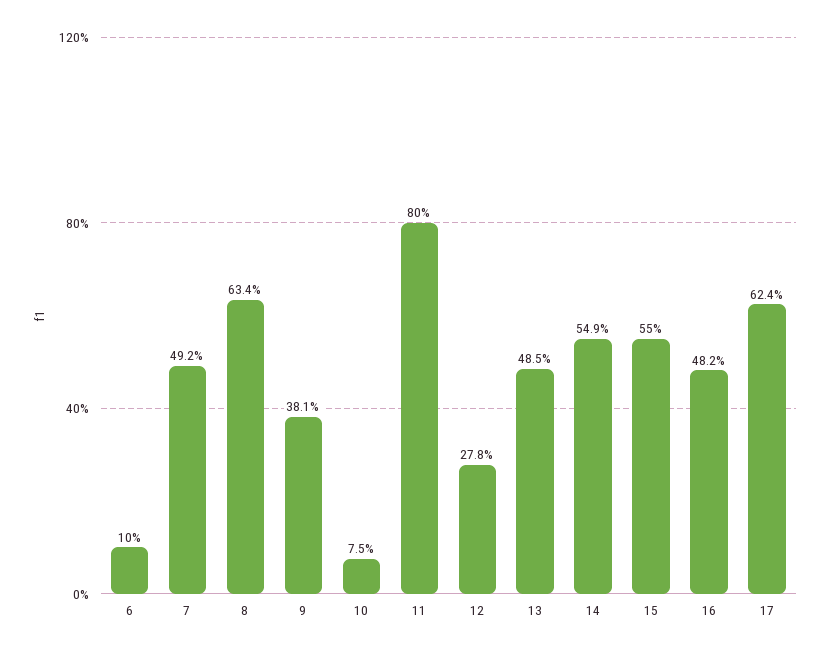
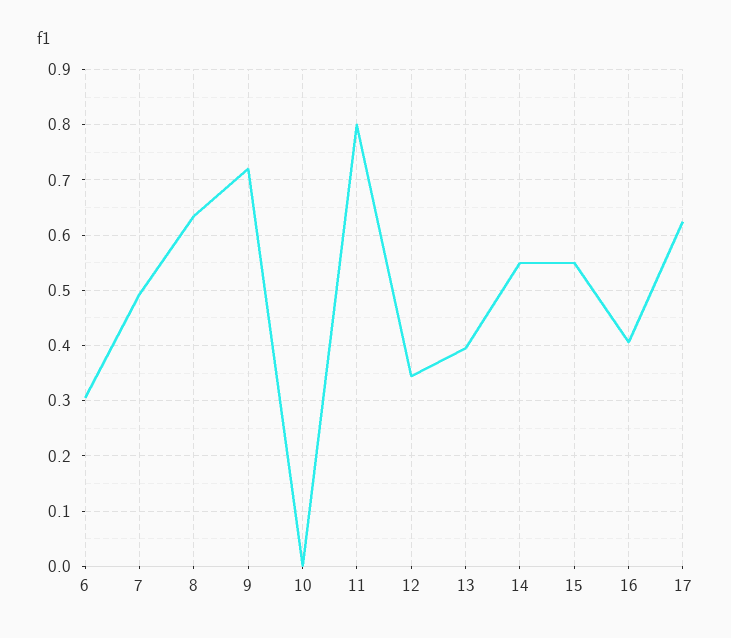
  {
-   "6": 0.1,
+   "6": 0.3,
    "7": 0.492,
    "8": 0.634,
-   "9": 0.381,
+   "9": 0.72,
-   "10": 0.075,
+   "10": 0,
    "11": 0.8,
-   "12": 0.278,
+   "12": 0.34,
-   "13": 0.485,
+   "13": 0.4,
    "14": 0.549,
    "15": 0.55,
-   "16": 0.482,
+   "16": 0.4,
    "17": 0.624
  }

